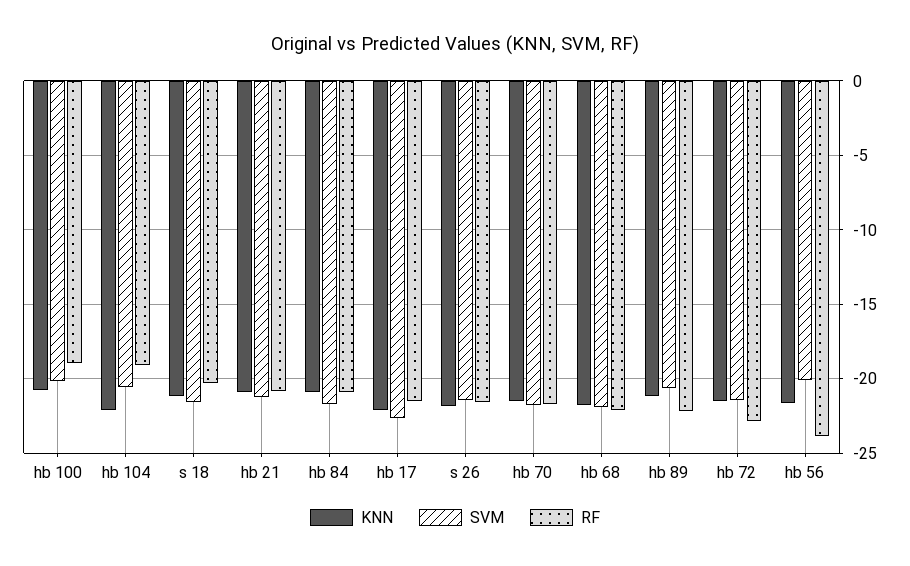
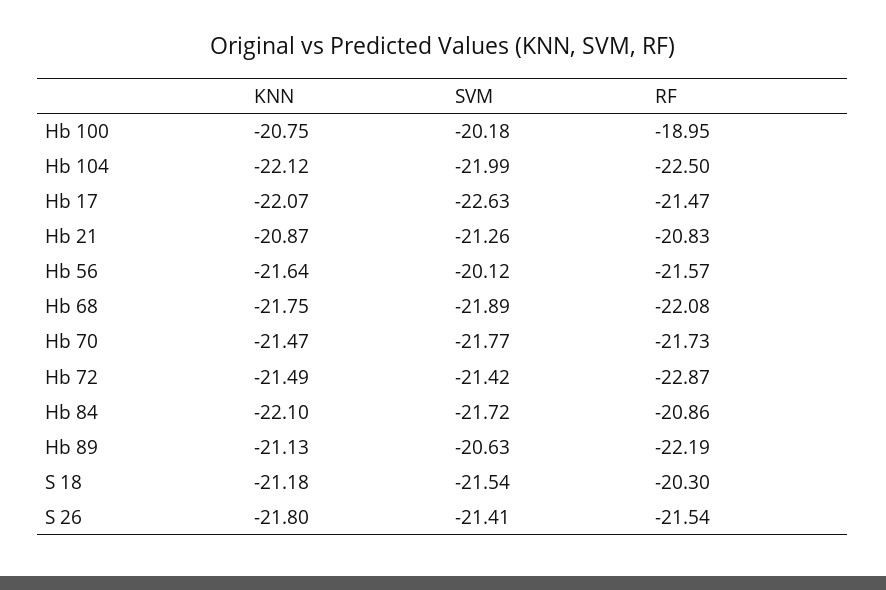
  {
    "KNN": {
      "hb 100": -20.75,
      "hb 104": -22.12,
      "s 18": -21.18,
      "hb 21": -20.87,
-     "hb 84": -21,
+     "hb 84": -22.1,
      "hb 17": -22.07,
      "s 26": -21.8,
      "hb 70": -21.47,
      "hb 68": -21.75,
      "hb 89": -21.13,
      "hb 72": -21.49,
      "hb 56": -21.64
    },
    "SVM": {
      "hb 100": -20.18,
-     "hb 104": -20.5,
+     "hb 104": -21.99,
      "s 18": -21.54,
      "hb 21": -21.26,
      "hb 84": -21.72,
      "hb 17": -22.63,
      "s 26": -21.41,
      "hb 70": -21.77,
      "hb 68": -21.89,
      "hb 89": -20.63,
      "hb 72": -21.42,
      "hb 56": -20.12
    },
    "RF": {
      "hb 100": -18.95,
-     "hb 104": -19,
+     "hb 104": -22.5,
      "s 18": -20.3,
      "hb 21": -20.83,
      "hb 84": -20.86,
      "hb 17": -21.47,
      "s 26": -21.54,
      "hb 70": -21.73,
      "hb 68": -22.08,
      "hb 89": -22.19,
      "hb 72": -22.87,
-     "hb 56": -24
+     "hb 56": -21.57
    }
  }

